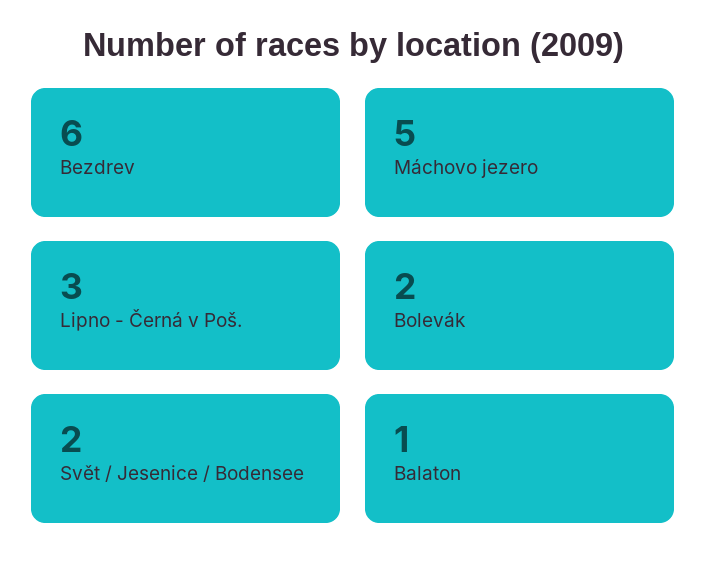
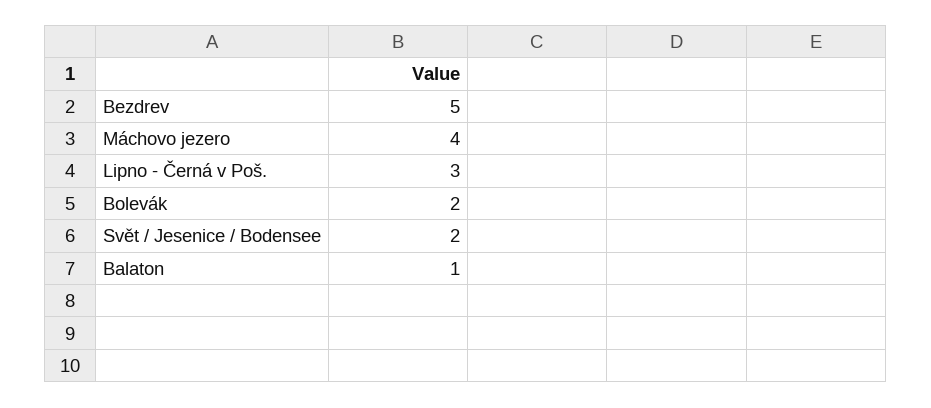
  {
-   "Bezdrev": 6,
+   "Bezdrev": 5,
-   "Máchovo jezero": 5,
+   "Máchovo jezero": 4,
    "Lipno - Černá v Poš.": 3,
    "Bolevák": 2,
    "Svět / Jesenice / Bodensee": 2,
    "Balaton": 1
  }

